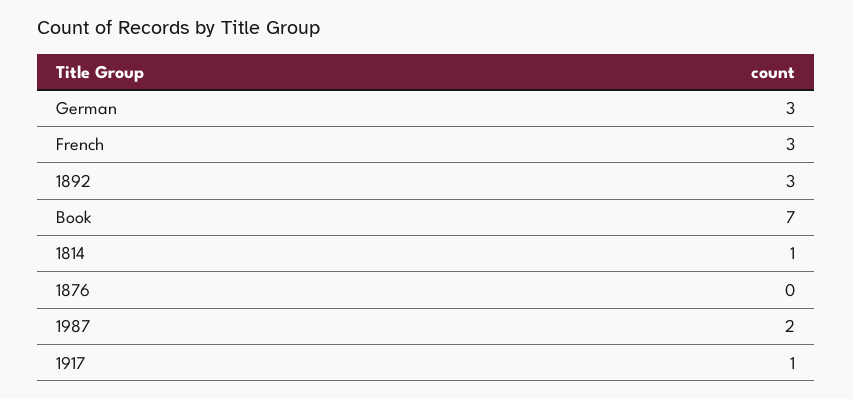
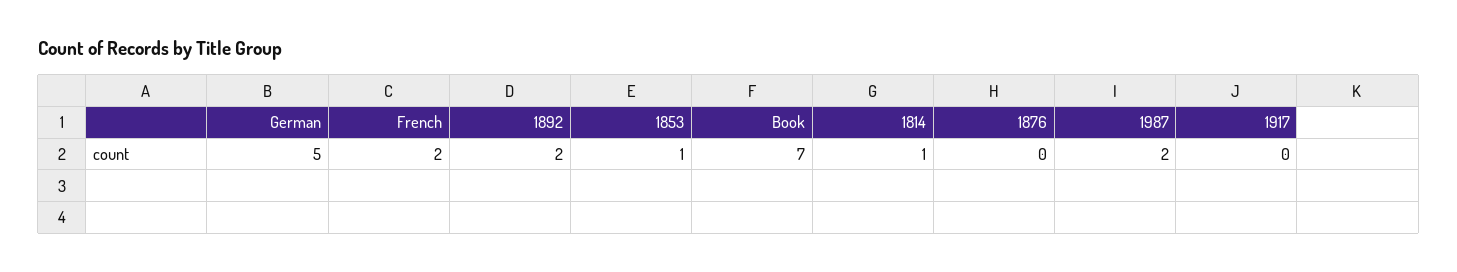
  {
-   "German": 3,
+   "German": 5,
-   "French": 3,
+   "French": 2,
-   "1892": 3,
+   "1892": 2,
    "Book": 7,
    "1814": 1,
    "1876": 0,
    "1987": 2,
-   "1917": 1
+   "1917": 0,
+   "1853": 1
  }

